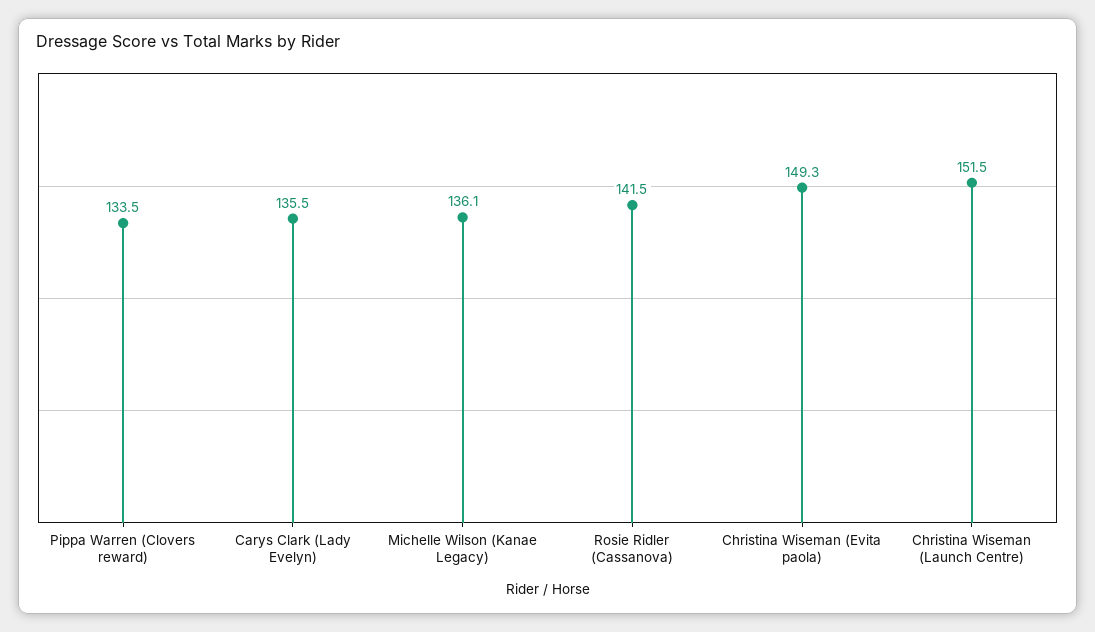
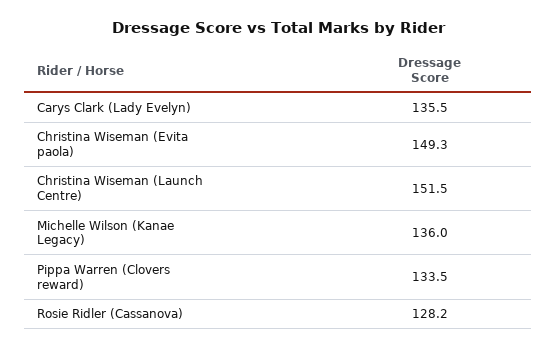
  {
    "Pippa Warren (Clovers reward)": 133.5,
    "Carys Clark (Lady Evelyn)": 135.5,
-   "Michelle Wilson (Kanae Legacy)": 136.1,
+   "Michelle Wilson (Kanae Legacy)": 136,
-   "Rosie Ridler (Cassanova)": 141.5,
+   "Rosie Ridler (Cassanova)": 128.2,
    "Christina Wiseman (Evita paola)": 149.3,
    "Christina Wiseman (Launch Centre)": 151.5
  }

